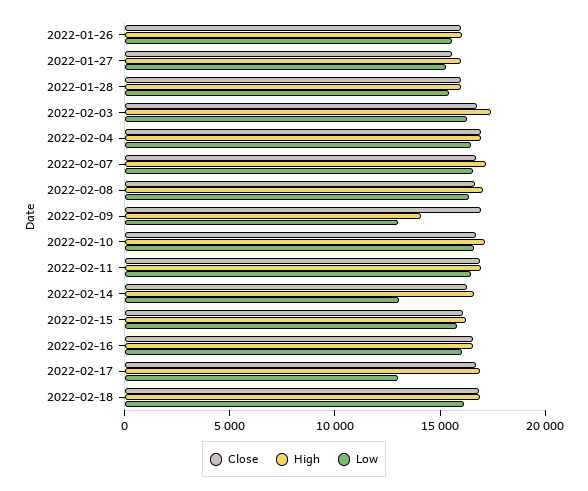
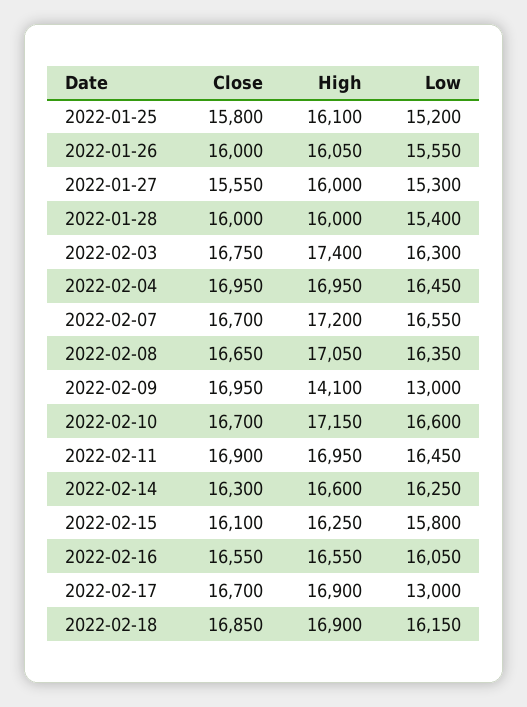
  {
    "Close": {
      "2022-01-26": 16000,
      "2022-01-27": 15550,
      "2022-01-28": 16000,
      "2022-02-03": 16750,
      "2022-02-04": 16950,
      "2022-02-07": 16700,
      "2022-02-08": 16650,
      "2022-02-09": 16950,
      "2022-02-10": 16700,
      "2022-02-11": 16900,
      "2022-02-14": 16300,
      "2022-02-15": 16100,
      "2022-02-16": 16550,
      "2022-02-17": 16700,
-     "2022-02-18": 16850
+     "2022-02-18": 16850,
+     "2022-01-25": 15800
    },
    "High": {
      "2022-01-26": 16050,
      "2022-01-27": 16000,
      "2022-01-28": 16000,
      "2022-02-03": 17400,
      "2022-02-04": 16950,
      "2022-02-07": 17200,
      "2022-02-08": 17050,
      "2022-02-09": 14100,
      "2022-02-10": 17150,
      "2022-02-11": 16950,
      "2022-02-14": 16600,
      "2022-02-15": 16250,
      "2022-02-16": 16550,
      "2022-02-17": 16900,
-     "2022-02-18": 16900
+     "2022-02-18": 16900,
+     "2022-01-25": 16100
    },
    "Low": {
      "2022-01-26": 15550,
      "2022-01-27": 15300,
      "2022-01-28": 15400,
      "2022-02-03": 16300,
      "2022-02-04": 16450,
      "2022-02-07": 16550,
      "2022-02-08": 16350,
      "2022-02-09": 13000,
      "2022-02-10": 16600,
      "2022-02-11": 16450,
-     "2022-02-14": 13000,
+     "2022-02-14": 16250,
      "2022-02-15": 15800,
      "2022-02-16": 16050,
      "2022-02-17": 13000,
-     "2022-02-18": 16150
+     "2022-02-18": 16150,
+     "2022-01-25": 15200
    }
  }

